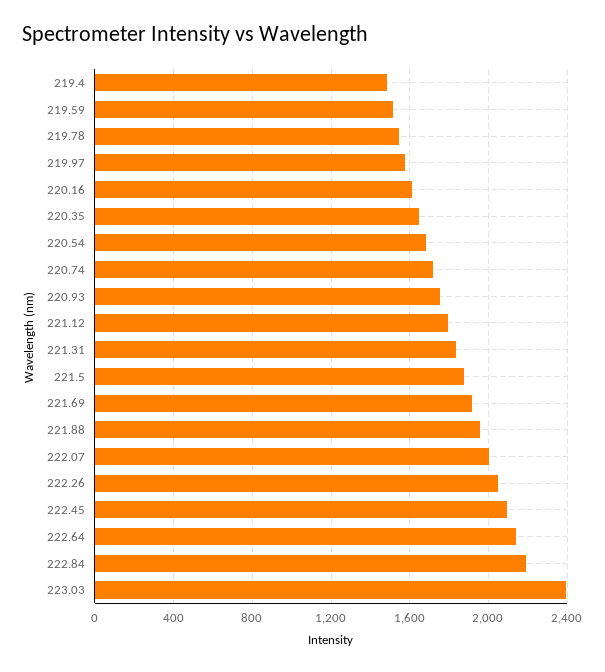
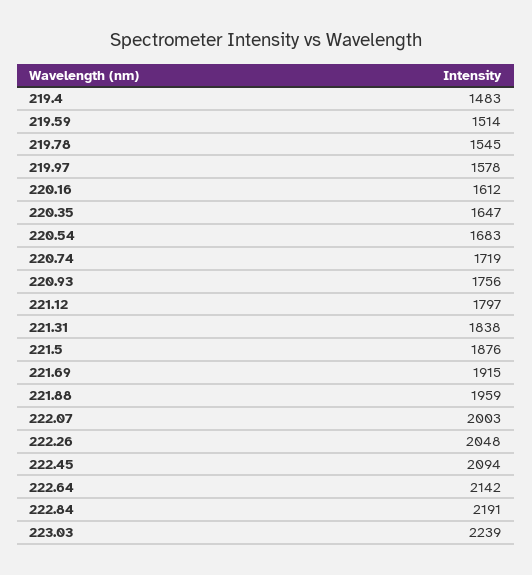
  {
    "219.4": 1483,
    "219.59": 1514,
    "219.78": 1545,
    "219.97": 1578,
    "220.16": 1612,
    "220.35": 1647,
    "220.54": 1683,
    "220.74": 1719,
    "220.93": 1756,
    "221.12": 1797,
    "221.31": 1838,
    "221.5": 1876,
    "221.69": 1915,
    "221.88": 1959,
    "222.07": 2003,
    "222.26": 2048,
    "222.45": 2094,
    "222.64": 2142,
    "222.84": 2191,
-   "223.03": 2400
+   "223.03": 2239
  }

